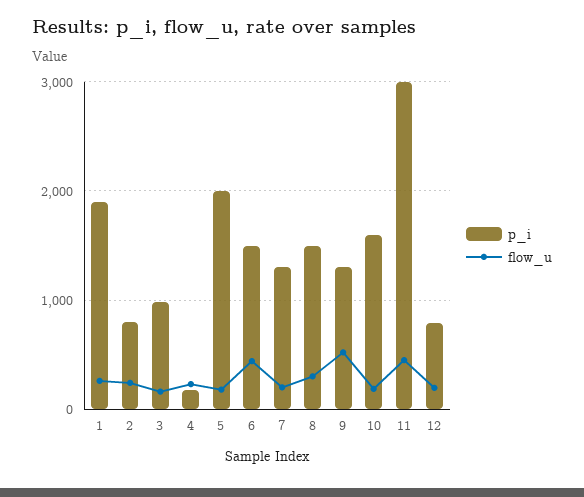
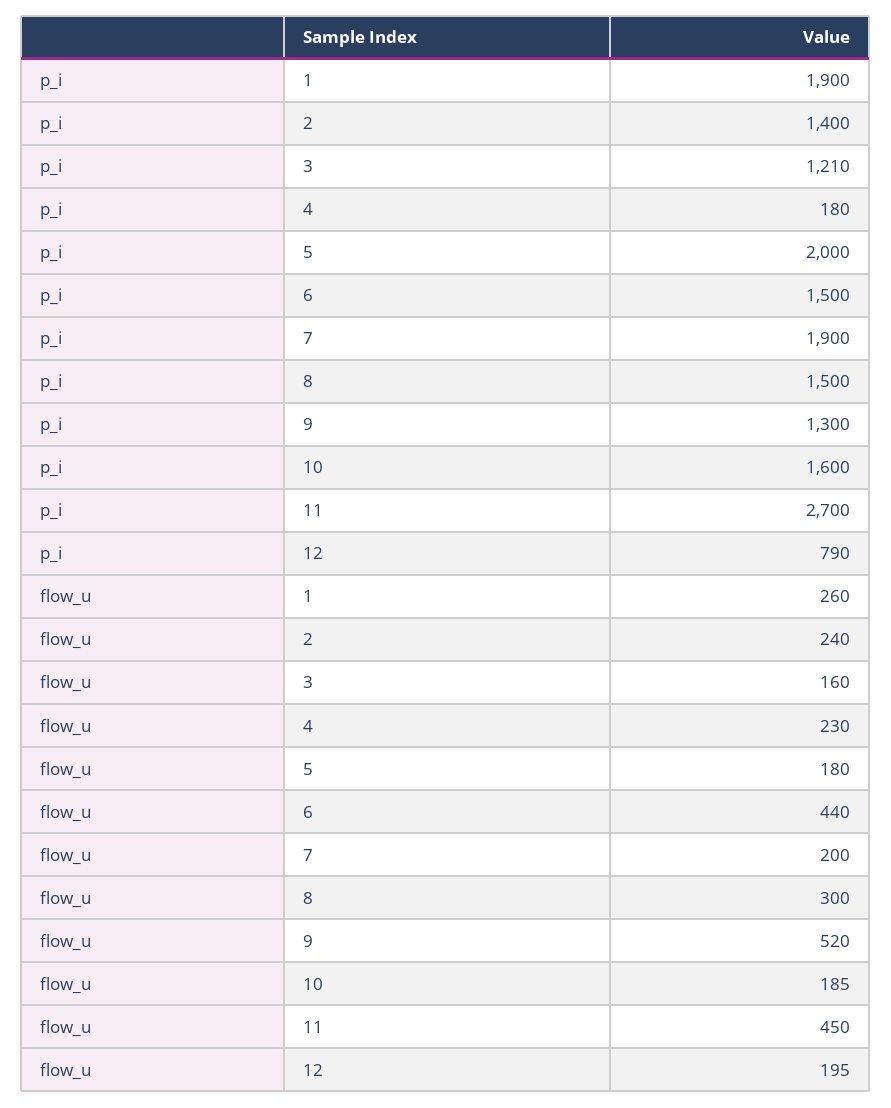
  {
    "p_i": {
      "1": 1900,
-     "2": 800,
+     "2": 1400,
-     "3": 1000,
+     "3": 1210,
      "4": 180,
      "5": 2000,
      "6": 1500,
-     "7": 1300,
+     "7": 1900,
      "8": 1500,
      "9": 1300,
      "10": 1600,
-     "11": 3000,
+     "11": 2700,
      "12": 790
    },
    "flow_u": {
      "1": 260,
      "2": 240,
      "3": 160,
      "4": 230,
      "5": 180,
      "6": 440,
      "7": 200,
      "8": 300,
      "9": 520,
      "10": 185,
      "11": 450,
      "12": 195
    }
  }

